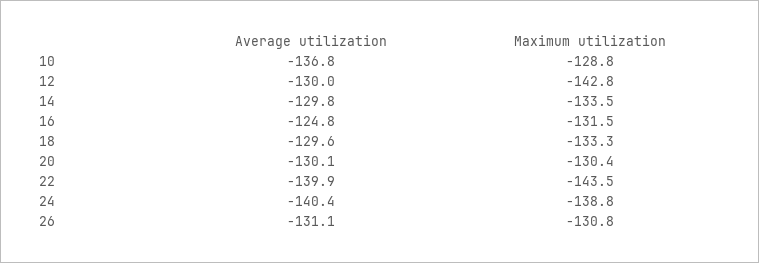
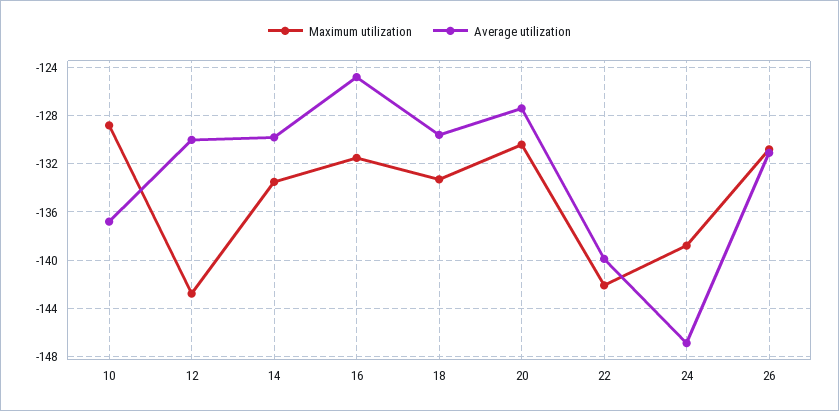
  {
    "Average utilization": {
      "10": -136.8,
      "12": -130,
      "14": -129.8,
      "16": -124.8,
      "18": -129.6,
-     "20": -130.1,
+     "20": -127.5,
      "22": -139.9,
-     "24": -140.4,
+     "24": -147,
      "26": -131.1
    },
    "Maximum utilization": {
      "10": -128.8,
      "12": -142.8,
      "14": -133.5,
      "16": -131.5,
      "18": -133.3,
      "20": -130.4,
-     "22": -143.5,
+     "22": -142,
      "24": -138.8,
      "26": -130.8
    }
  }

